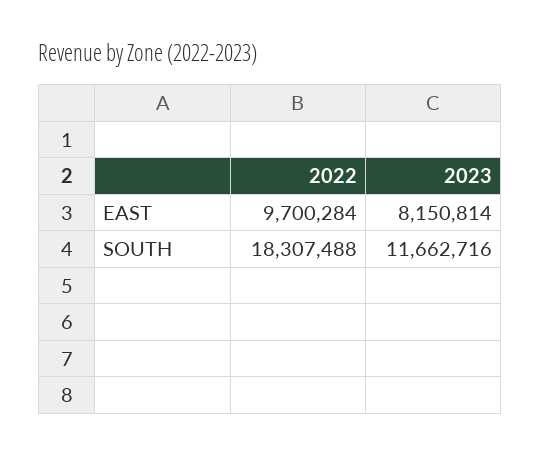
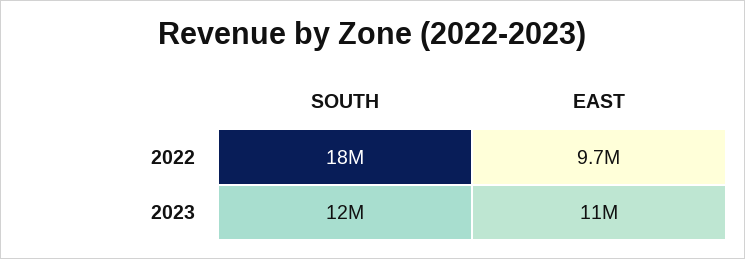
  {
    "2022": {
      "EAST": 9700284,
      "SOUTH": 18307488
    },
    "2023": {
-     "EAST": 8150814,
+     "EAST": 11000000,
      "SOUTH": 11662716
    }
  }

